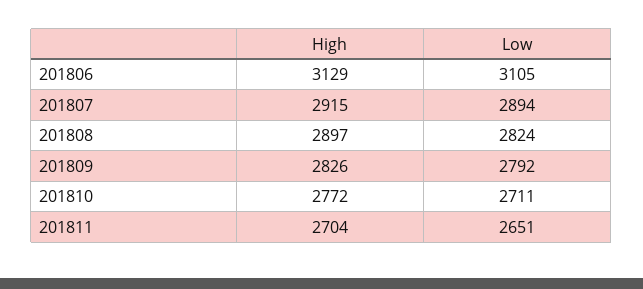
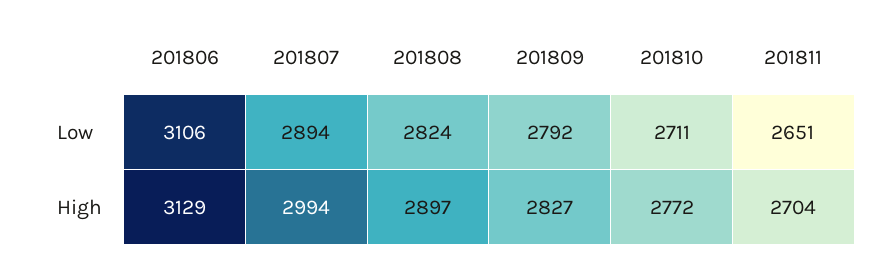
  {
    "High": {
      "201806": 3129,
-     "201807": 2915,
+     "201807": 2994,
      "201808": 2897,
-     "201809": 2826,
+     "201809": 2827,
      "201810": 2772,
      "201811": 2704
    },
    "Low": {
-     "201806": 3105,
+     "201806": 3106,
      "201807": 2894,
      "201808": 2824,
      "201809": 2792,
      "201810": 2711,
      "201811": 2651
    }
  }

